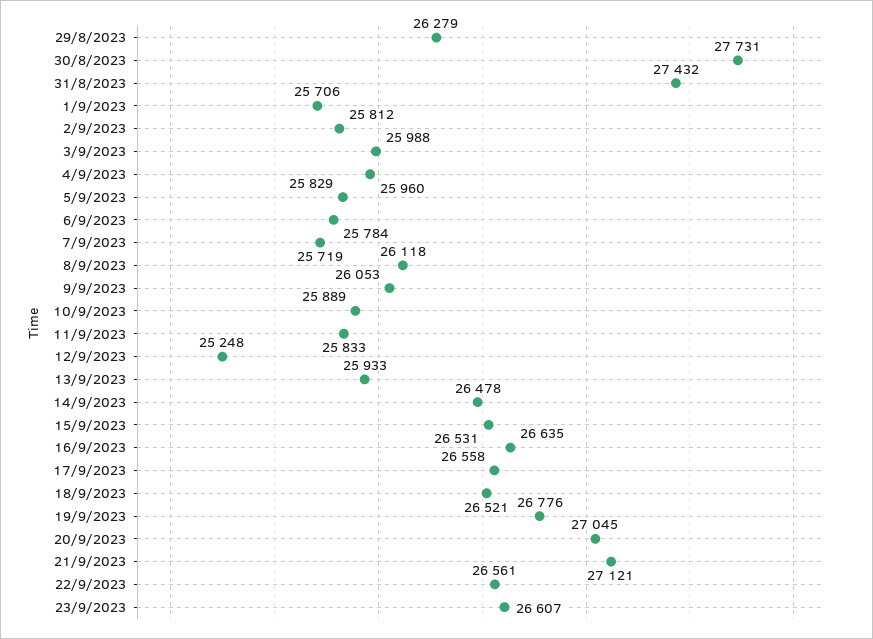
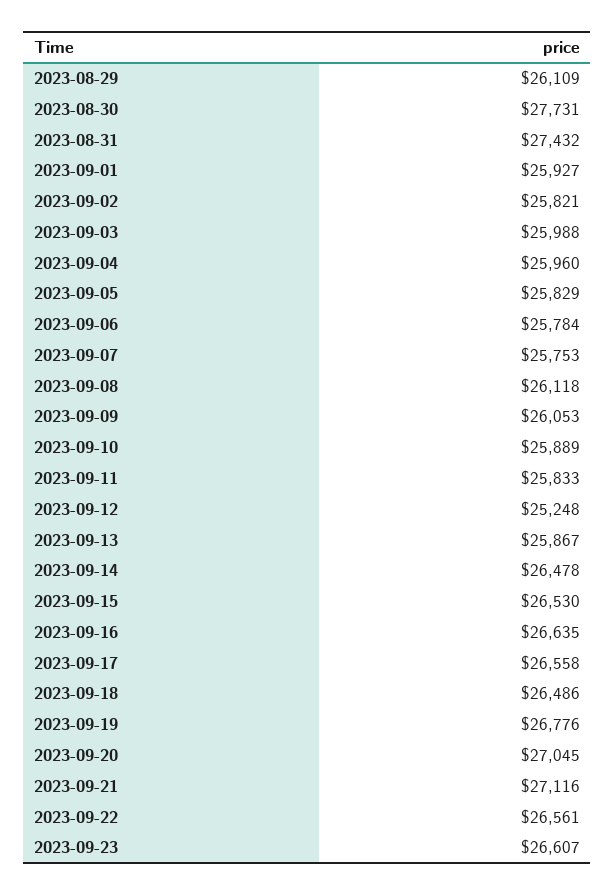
  {
-   "29/8/2023": 26279,
+   "29/8/2023": 26109,
    "30/8/2023": 27731,
    "31/8/2023": 27432,
-   "1/9/2023": 25706,
+   "1/9/2023": 25927,
-   "2/9/2023": 25812,
+   "2/9/2023": 25821,
    "3/9/2023": 25988,
    "4/9/2023": 25960,
    "5/9/2023": 25829,
    "6/9/2023": 25784,
-   "7/9/2023": 25719,
+   "7/9/2023": 25753,
    "8/9/2023": 26118,
    "9/9/2023": 26053,
    "10/9/2023": 25889,
    "11/9/2023": 25833,
    "12/9/2023": 25248,
-   "13/9/2023": 25933,
+   "13/9/2023": 25867,
    "14/9/2023": 26478,
-   "15/9/2023": 26531,
+   "15/9/2023": 26530,
    "16/9/2023": 26635,
    "17/9/2023": 26558,
-   "18/9/2023": 26521,
+   "18/9/2023": 26486,
    "19/9/2023": 26776,
    "20/9/2023": 27045,
-   "21/9/2023": 27121,
+   "21/9/2023": 27116,
    "22/9/2023": 26561,
    "23/9/2023": 26607
  }

